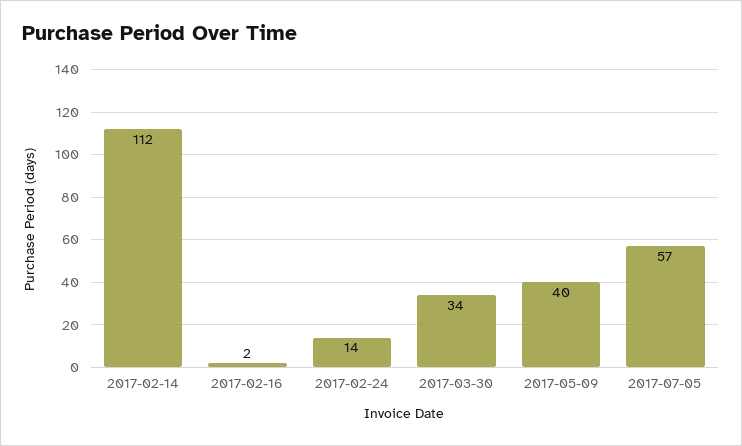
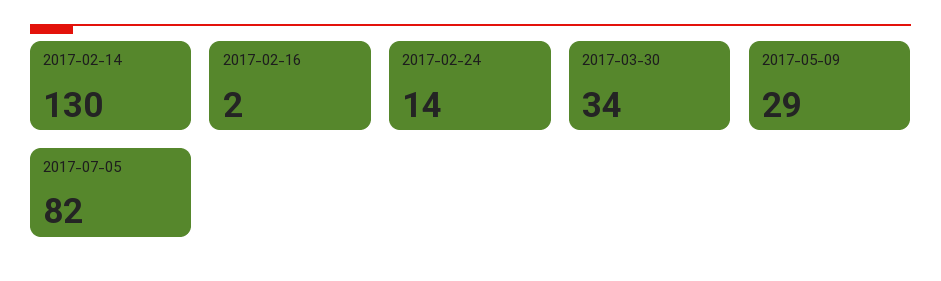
  {
-   "2017-02-14": 112,
+   "2017-02-14": 130,
    "2017-02-16": 2,
    "2017-02-24": 14,
    "2017-03-30": 34,
-   "2017-05-09": 40,
+   "2017-05-09": 29,
-   "2017-07-05": 57
+   "2017-07-05": 82
  }

